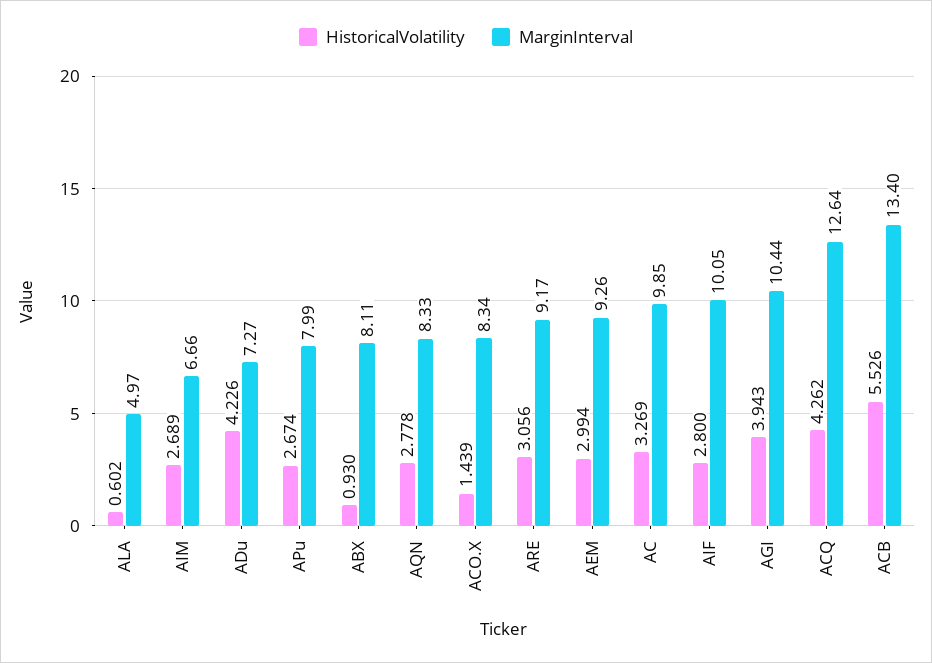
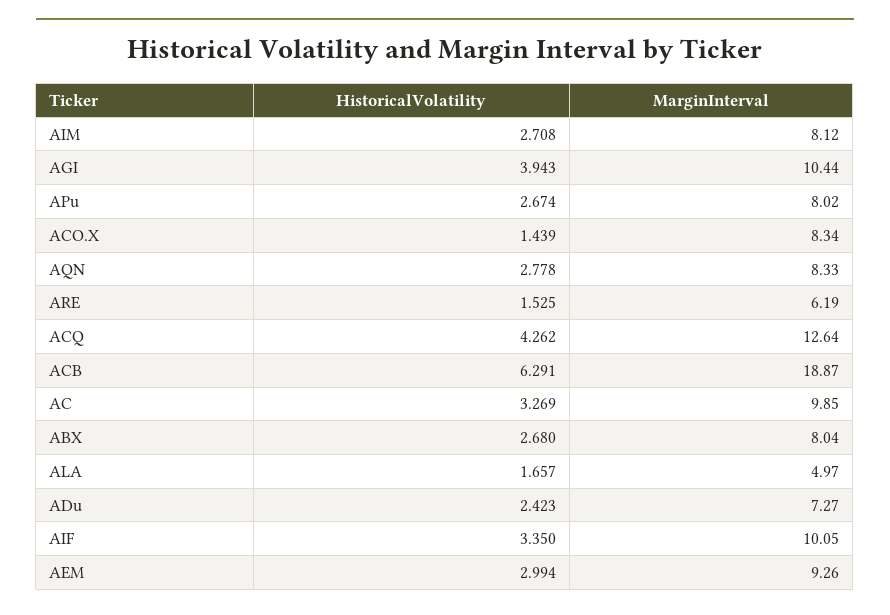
  {
    "HistoricalVolatility": {
-     "ALA": 0.602,
+     "ALA": 1.657,
-     "AIM": 2.689,
+     "AIM": 2.708,
-     "ADu": 4.226,
+     "ADu": 2.423,
      "APu": 2.674,
-     "ABX": 0.93,
+     "ABX": 2.68,
      "AQN": 2.778,
      "ACO.X": 1.439,
-     "ARE": 3.056,
+     "ARE": 1.525,
      "AEM": 2.994,
      "AC": 3.269,
-     "AIF": 2.8,
+     "AIF": 3.35,
      "AGI": 3.943,
      "ACQ": 4.262,
-     "ACB": 5.526
+     "ACB": 6.291
    },
    "MarginInterval": {
      "ALA": 4.97,
-     "AIM": 6.66,
+     "AIM": 8.12,
      "ADu": 7.27,
-     "APu": 7.99,
+     "APu": 8.02,
-     "ABX": 8.11,
+     "ABX": 8.04,
      "AQN": 8.33,
      "ACO.X": 8.34,
-     "ARE": 9.17,
+     "ARE": 6.19,
      "AEM": 9.26,
      "AC": 9.85,
      "AIF": 10.05,
      "AGI": 10.44,
      "ACQ": 12.64,
-     "ACB": 13.4
+     "ACB": 18.87
    }
  }

